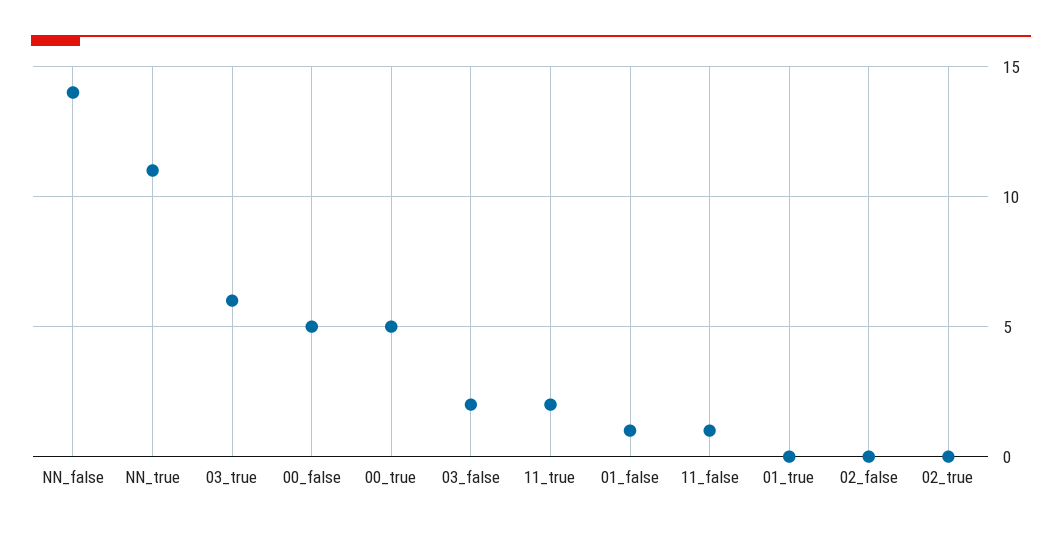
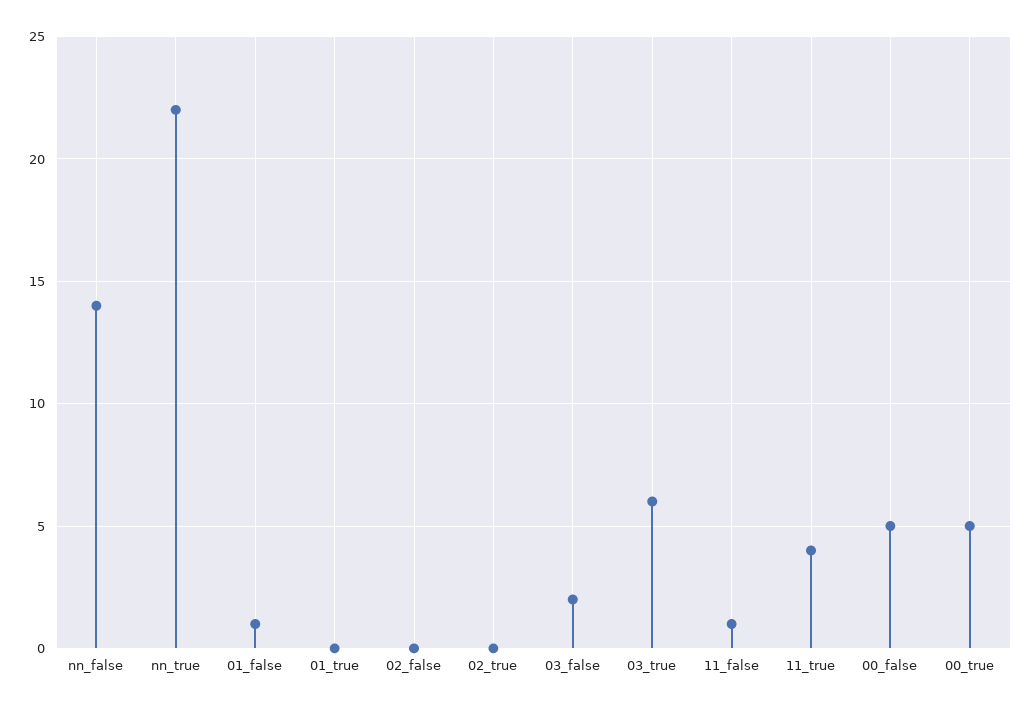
  {
    "NN_false": 14,
-   "NN_true": 11,
+   "NN_true": 22,
    "03_true": 6,
    "00_false": 5,
    "00_true": 5,
    "03_false": 2,
-   "11_true": 2,
+   "11_true": 4,
    "01_false": 1,
    "11_false": 1,
    "01_true": 0,
    "02_false": 0,
    "02_true": 0
  }

